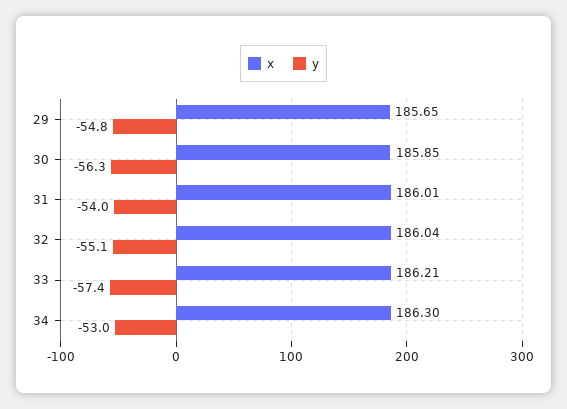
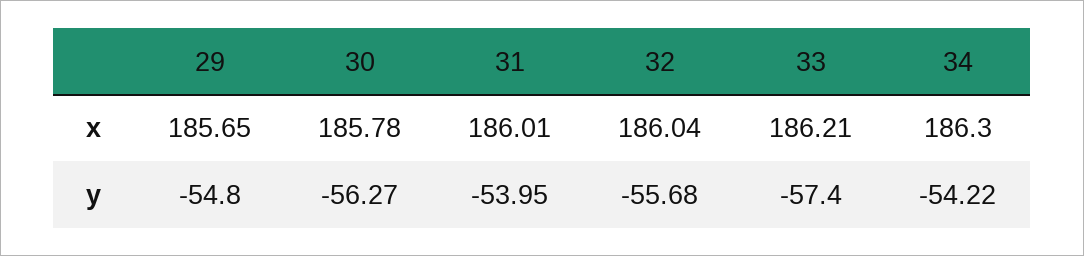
  {
    "x": {
      "29": 185.65,
-     "30": 185.85,
+     "30": 185.78,
      "31": 186.01,
      "32": 186.04,
      "33": 186.21,
      "34": 186.3
    },
    "y": {
      "29": -54.8,
      "30": -56.27,
      "31": -53.95,
-     "32": -55.1,
+     "32": -55.68,
      "33": -57.4,
-     "34": -53
+     "34": -54.22
    }
  }

